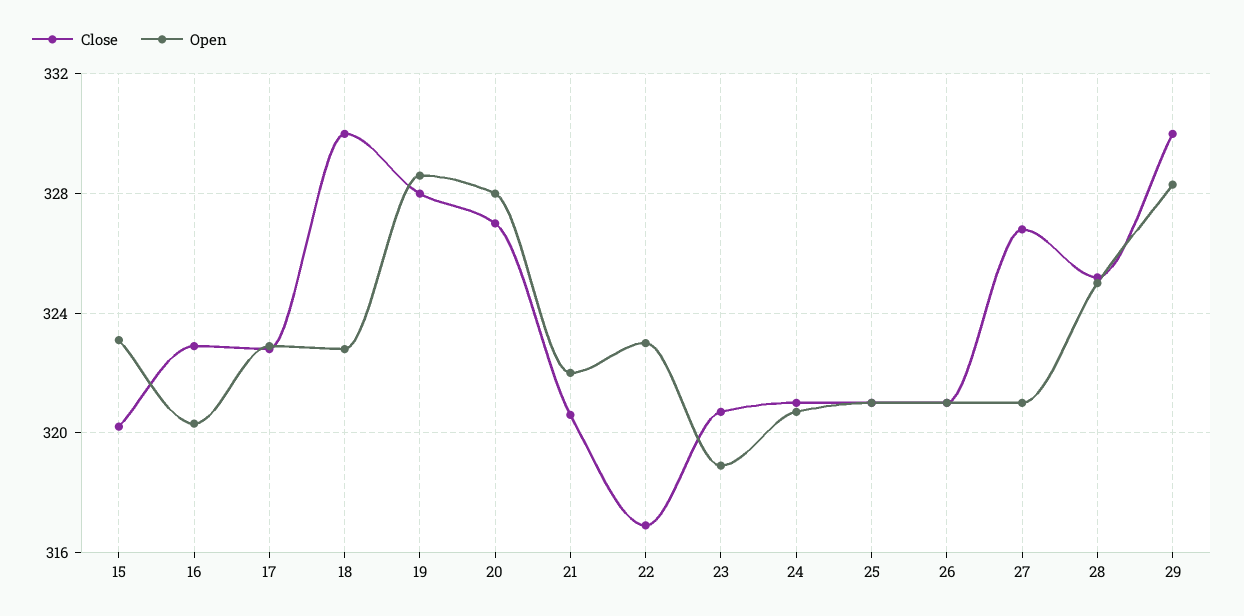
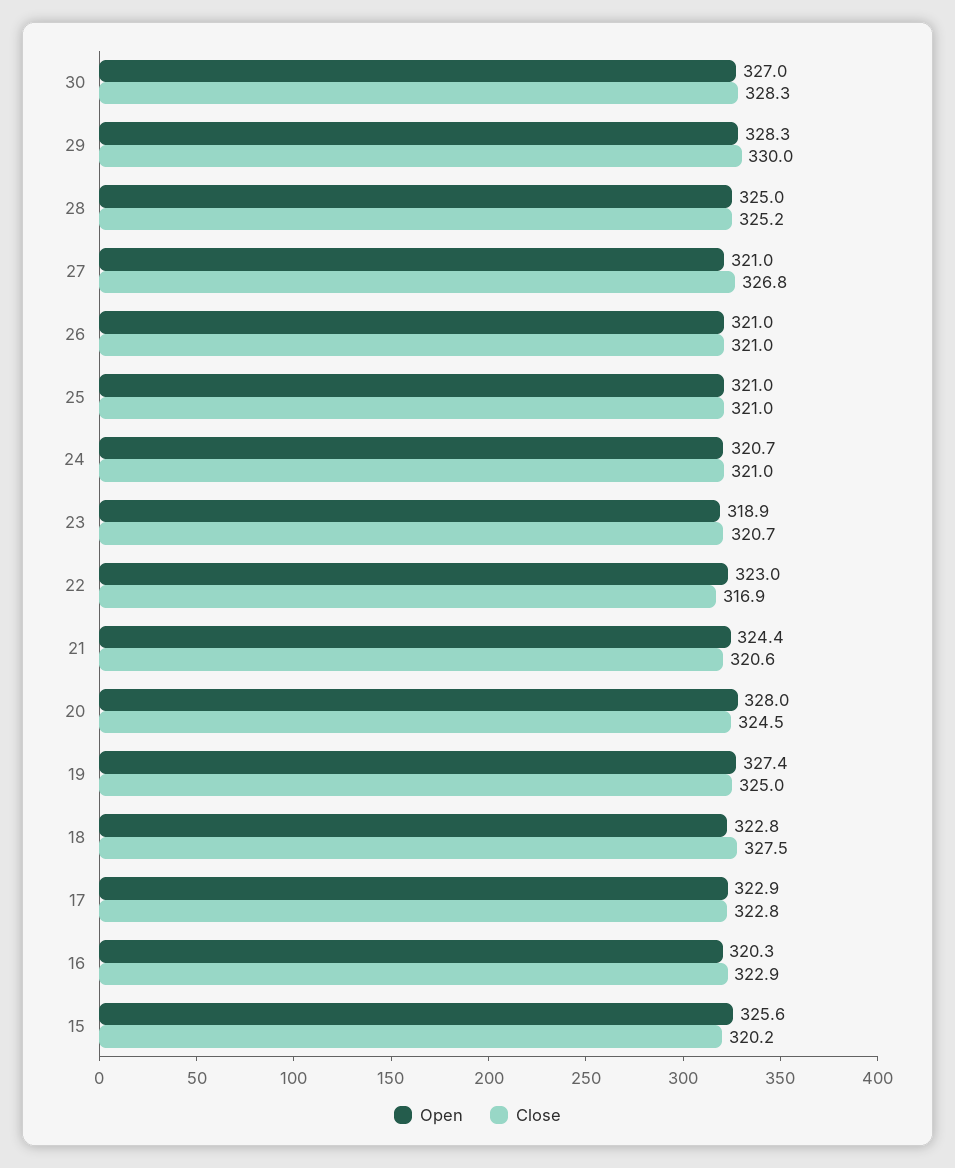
  {
    "Close": {
      "15": 320.2,
      "16": 322.9,
      "17": 322.8,
-     "18": 330,
+     "18": 327.5,
-     "19": 328,
+     "19": 325,
-     "20": 327,
+     "20": 324.5,
      "21": 320.6,
      "22": 316.9,
      "23": 320.7,
      "24": 321,
      "25": 321,
      "26": 321,
      "27": 326.8,
      "28": 325.2,
-     "29": 330
+     "29": 330,
+     "30": 328.3
    },
    "Open": {
-     "15": 323,
+     "15": 325.6,
      "16": 320.3,
      "17": 322.9,
      "18": 322.8,
-     "19": 328.5,
+     "19": 327.4,
      "20": 328,
-     "21": 322,
+     "21": 324.4,
      "22": 323,
      "23": 318.9,
      "24": 320.7,
      "25": 321,
      "26": 321,
      "27": 321,
      "28": 325,
-     "29": 328.3
+     "29": 328.3,
+     "30": 327
    }
  }

